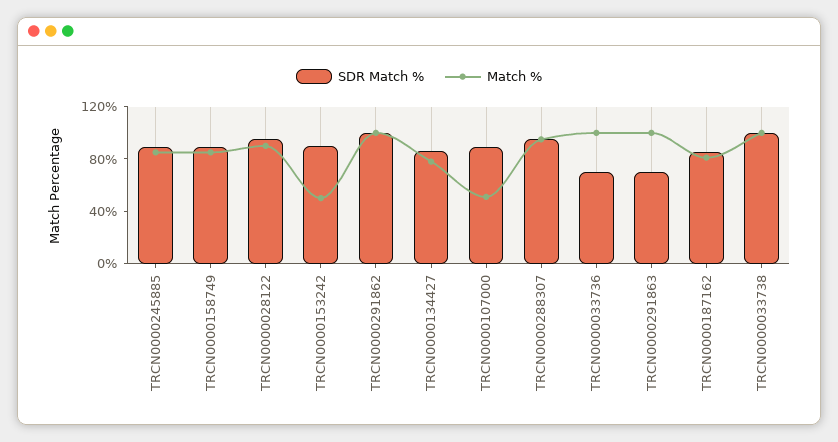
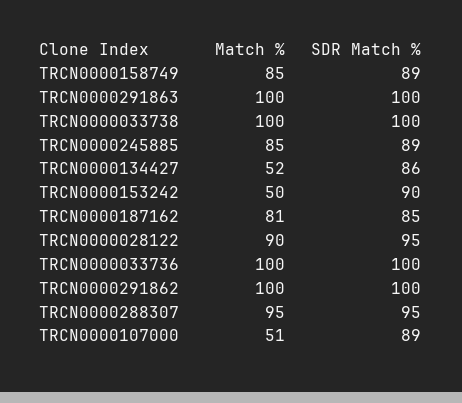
  {
    "SDR Match %": {
      "TRCN0000245885": 89,
      "TRCN0000158749": 89,
      "TRCN0000028122": 95,
      "TRCN0000153242": 90,
      "TRCN0000291862": 100,
      "TRCN0000134427": 86,
      "TRCN0000107000": 89,
      "TRCN0000288307": 95,
-     "TRCN0000033736": 70,
+     "TRCN0000033736": 100,
-     "TRCN0000291863": 70,
+     "TRCN0000291863": 100,
      "TRCN0000187162": 85,
      "TRCN0000033738": 100
    },
    "Match %": {
      "TRCN0000245885": 85,
      "TRCN0000158749": 85,
      "TRCN0000028122": 90,
      "TRCN0000153242": 50,
      "TRCN0000291862": 100,
-     "TRCN0000134427": 80,
+     "TRCN0000134427": 52,
      "TRCN0000107000": 51,
      "TRCN0000288307": 95,
      "TRCN0000033736": 100,
      "TRCN0000291863": 100,
      "TRCN0000187162": 81,
      "TRCN0000033738": 100
    }
  }

